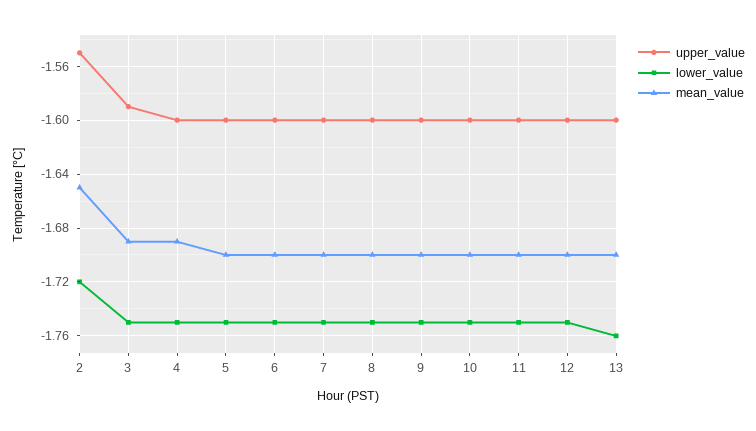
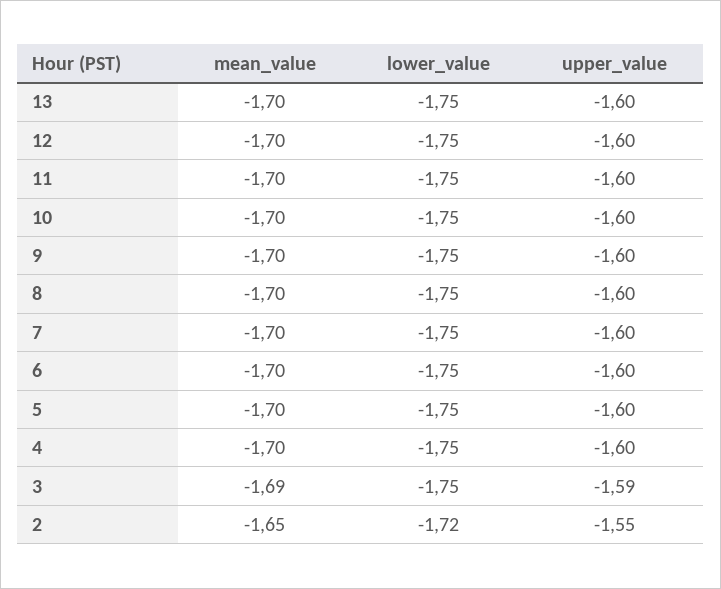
  {
    "upper_value": {
      "2": -1.55,
      "3": -1.59,
      "4": -1.6,
      "5": -1.6,
      "6": -1.6,
      "7": -1.6,
      "8": -1.6,
      "9": -1.6,
      "10": -1.6,
      "11": -1.6,
      "12": -1.6,
      "13": -1.6
    },
    "lower_value": {
      "2": -1.72,
      "3": -1.75,
      "4": -1.75,
      "5": -1.75,
      "6": -1.75,
      "7": -1.75,
      "8": -1.75,
      "9": -1.75,
      "10": -1.75,
      "11": -1.75,
      "12": -1.75,
-     "13": -1.76
+     "13": -1.75
    },
    "mean_value": {
      "2": -1.65,
      "3": -1.69,
-     "4": -1.69,
+     "4": -1.7,
      "5": -1.7,
      "6": -1.7,
      "7": -1.7,
      "8": -1.7,
      "9": -1.7,
      "10": -1.7,
      "11": -1.7,
      "12": -1.7,
      "13": -1.7
    }
  }

